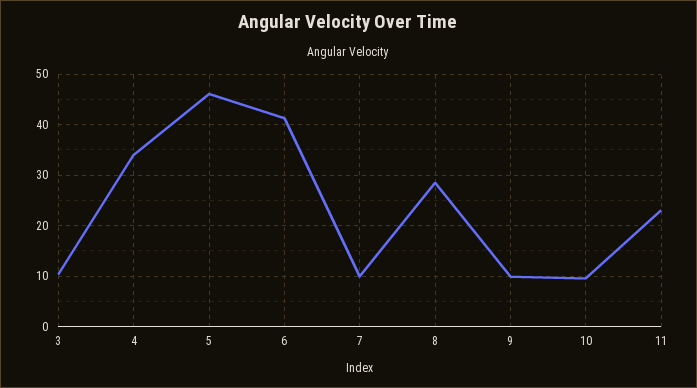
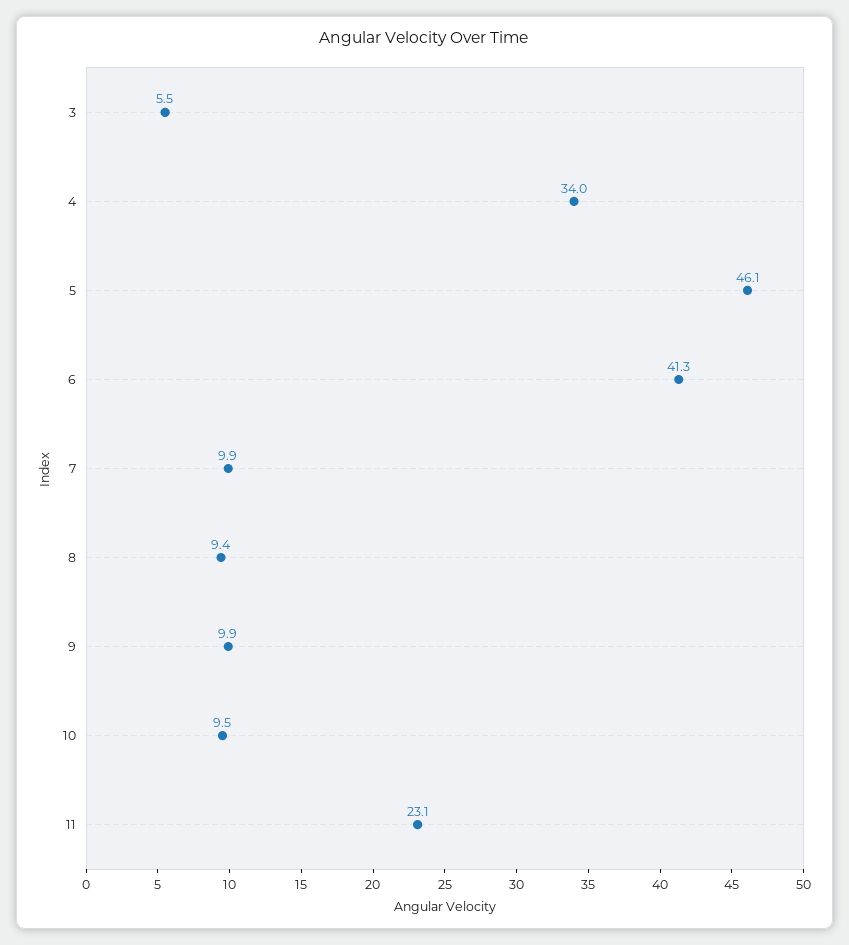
  {
-   "3": 10,
+   "3": 5.5,
    "4": 34,
    "5": 46.1,
    "6": 41.3,
    "7": 9.9,
-   "8": 28,
+   "8": 9.4,
    "9": 9.9,
    "10": 9.5,
    "11": 23.1
  }

